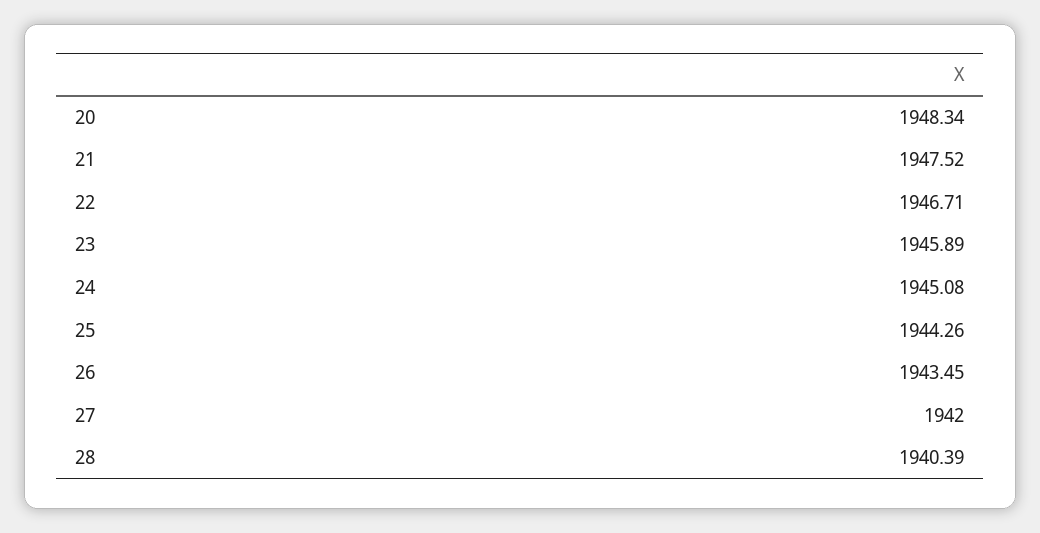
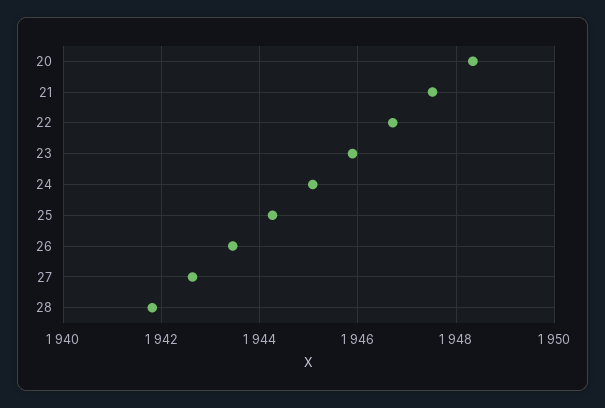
  {
    "20": 1948.34,
    "21": 1947.52,
    "22": 1946.71,
    "23": 1945.89,
    "24": 1945.08,
    "25": 1944.26,
    "26": 1943.45,
-   "27": 1942,
+   "27": 1942.6,
-   "28": 1940.39
+   "28": 1941.8
  }

